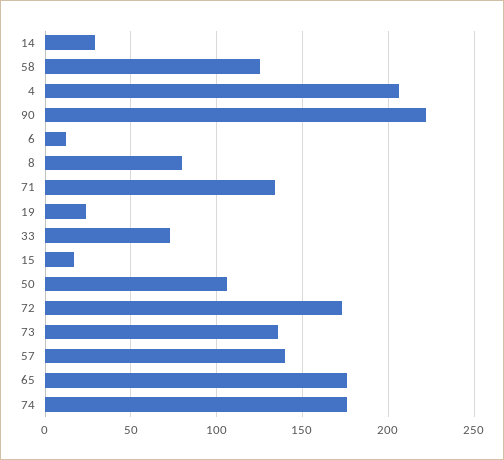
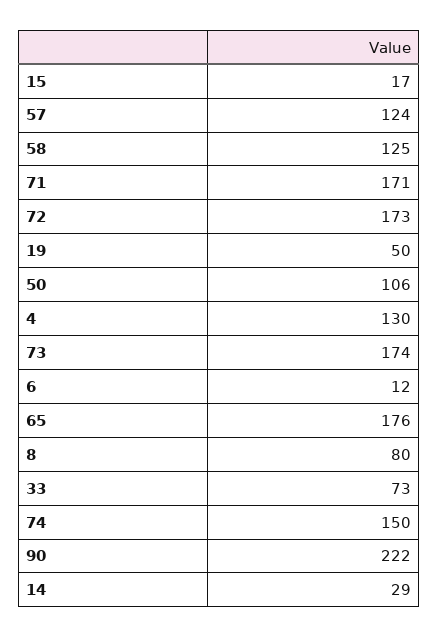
  {
    "14": 29,
    "58": 125,
-   "4": 205,
+   "4": 130,
    "90": 222,
    "6": 12,
    "8": 80,
-   "71": 135,
+   "71": 171,
-   "19": 25,
+   "19": 50,
    "33": 73,
    "15": 17,
    "50": 106,
    "72": 173,
-   "73": 135,
+   "73": 174,
-   "57": 140,
+   "57": 124,
    "65": 176,
-   "74": 175
+   "74": 150
  }

